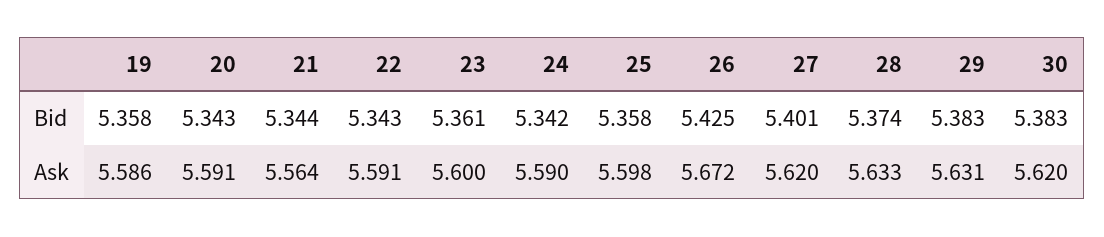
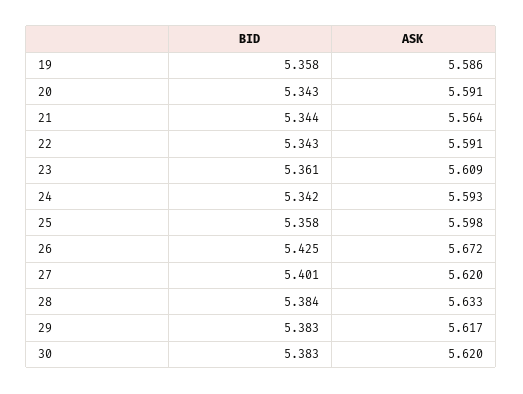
  {
    "19": {
      "Bid": 5.358,
      "Ask": 5.586
    },
    "20": {
      "Bid": 5.343,
      "Ask": 5.591
    },
    "21": {
      "Bid": 5.344,
      "Ask": 5.564
    },
    "22": {
      "Bid": 5.343,
      "Ask": 5.591
    },
    "23": {
      "Bid": 5.361,
-     "Ask": 5.6
+     "Ask": 5.609
    },
    "24": {
      "Bid": 5.342,
-     "Ask": 5.59
+     "Ask": 5.593
    },
    "25": {
      "Bid": 5.358,
      "Ask": 5.598
    },
    "26": {
      "Bid": 5.425,
      "Ask": 5.672
    },
    "27": {
      "Bid": 5.401,
      "Ask": 5.62
    },
    "28": {
-     "Bid": 5.374,
+     "Bid": 5.384,
      "Ask": 5.633
    },
    "29": {
      "Bid": 5.383,
-     "Ask": 5.631
+     "Ask": 5.617
    },
    "30": {
      "Bid": 5.383,
      "Ask": 5.62
    }
  }

